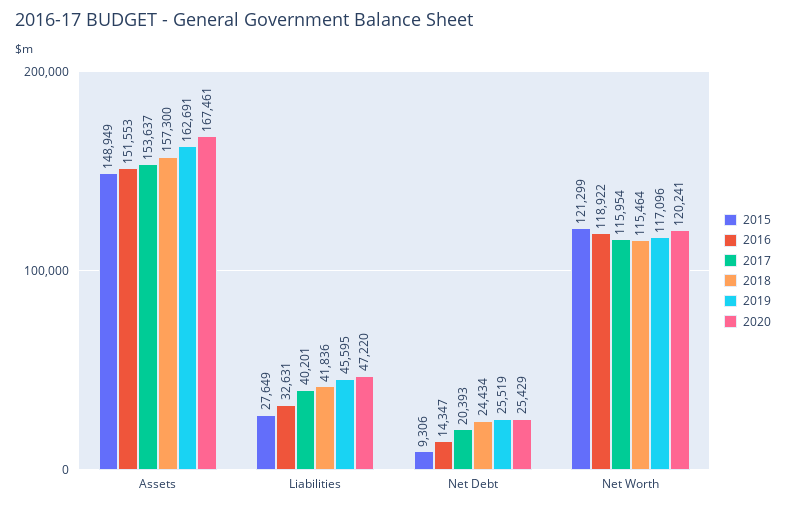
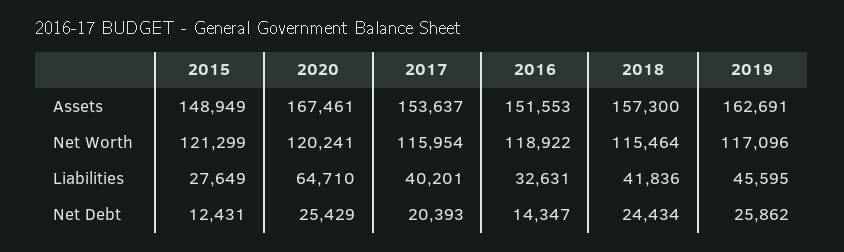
  {
    "2015": {
      "Assets": 148949,
      "Liabilities": 27649,
-     "Net Debt": 9306,
+     "Net Debt": 12431,
      "Net Worth": 121299
    },
    "2016": {
      "Assets": 151553,
      "Liabilities": 32631,
      "Net Debt": 14347,
      "Net Worth": 118922
    },
    "2017": {
      "Assets": 153637,
      "Liabilities": 40201,
      "Net Debt": 20393,
      "Net Worth": 115954
    },
    "2018": {
      "Assets": 157300,
      "Liabilities": 41836,
      "Net Debt": 24434,
      "Net Worth": 115464
    },
    "2019": {
      "Assets": 162691,
      "Liabilities": 45595,
-     "Net Debt": 25519,
+     "Net Debt": 25862,
      "Net Worth": 117096
    },
    "2020": {
      "Assets": 167461,
-     "Liabilities": 47220,
+     "Liabilities": 64710,
      "Net Debt": 25429,
      "Net Worth": 120241
    }
  }

